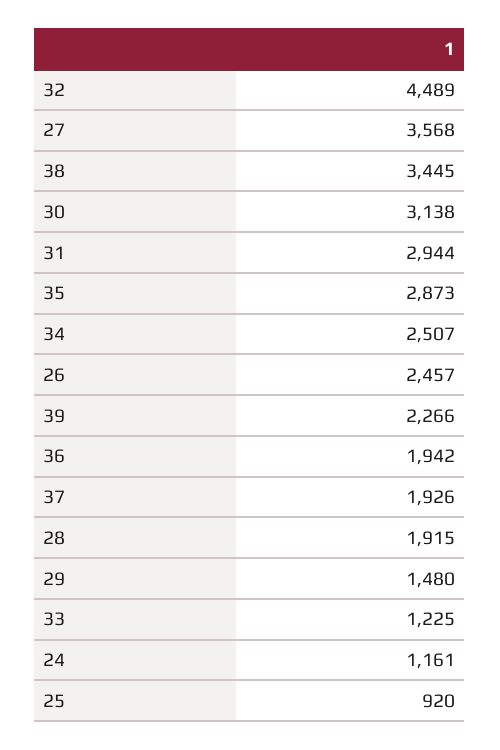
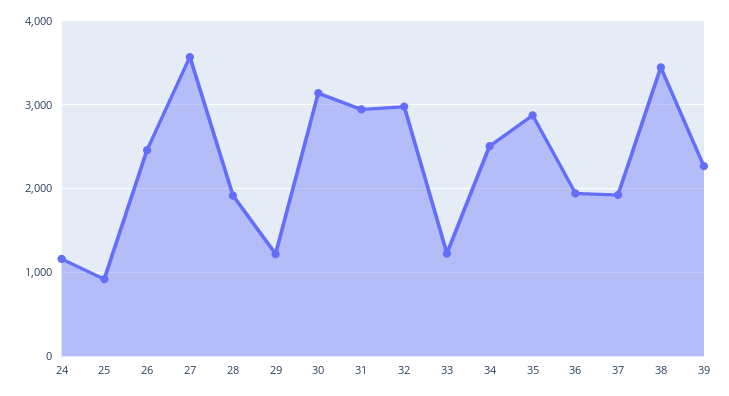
  {
-   "32": 4489,
+   "32": 3000,
    "27": 3568,
    "38": 3445,
    "30": 3138,
    "31": 2944,
    "35": 2873,
    "34": 2507,
    "26": 2457,
    "39": 2266,
    "36": 1942,
    "37": 1926,
    "28": 1915,
-   "29": 1480,
+   "29": 1200,
    "33": 1225,
    "24": 1161,
    "25": 920
  }

